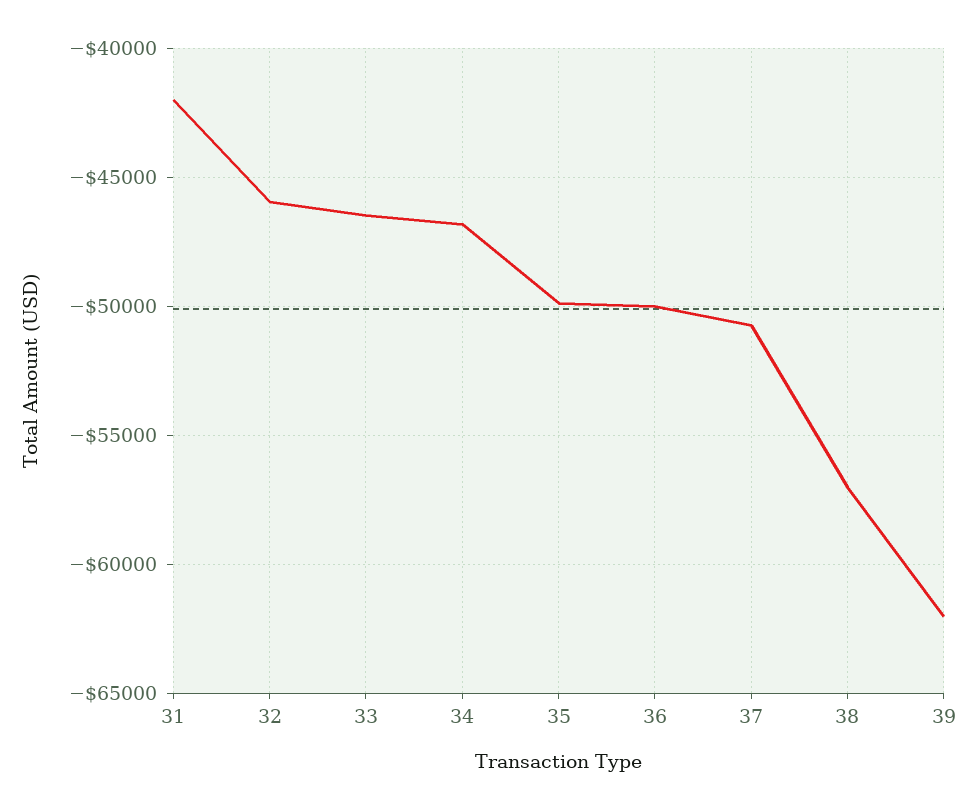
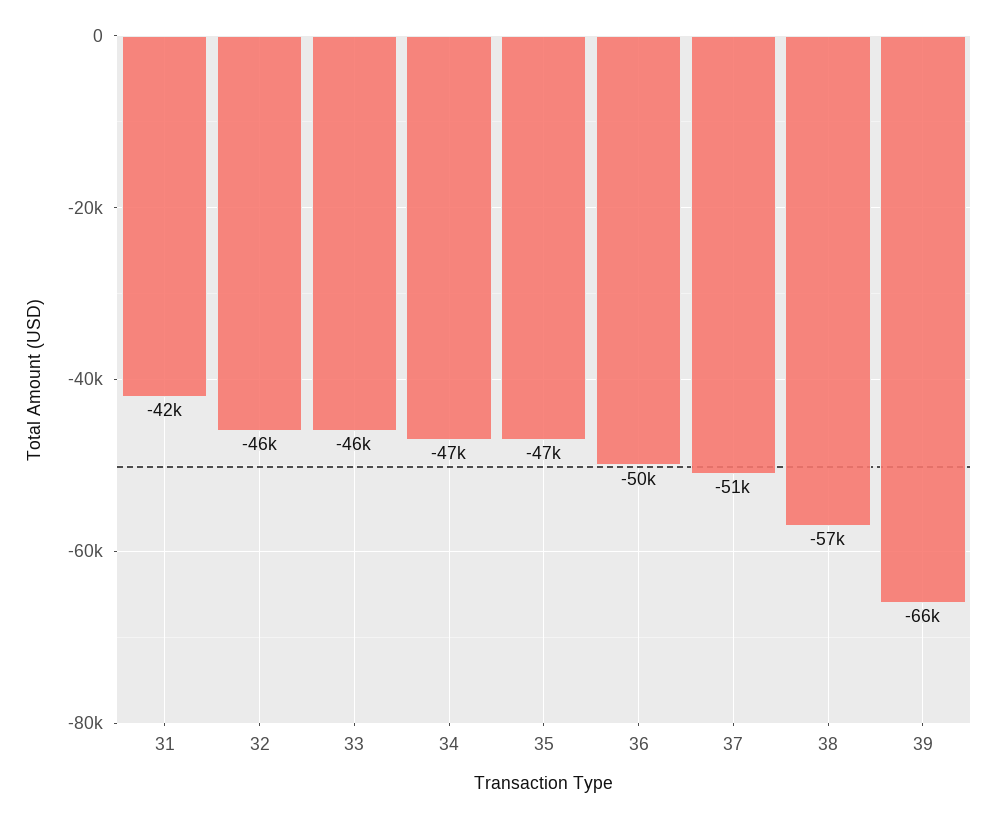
  {
    "31": -42000,
    "32": -46000,
    "33": -46000,
    "34": -47000,
-   "35": -50000,
+   "35": -47000,
    "36": -50000,
    "37": -51000,
    "38": -57000,
-   "39": -62000
+   "39": -66000
  }

